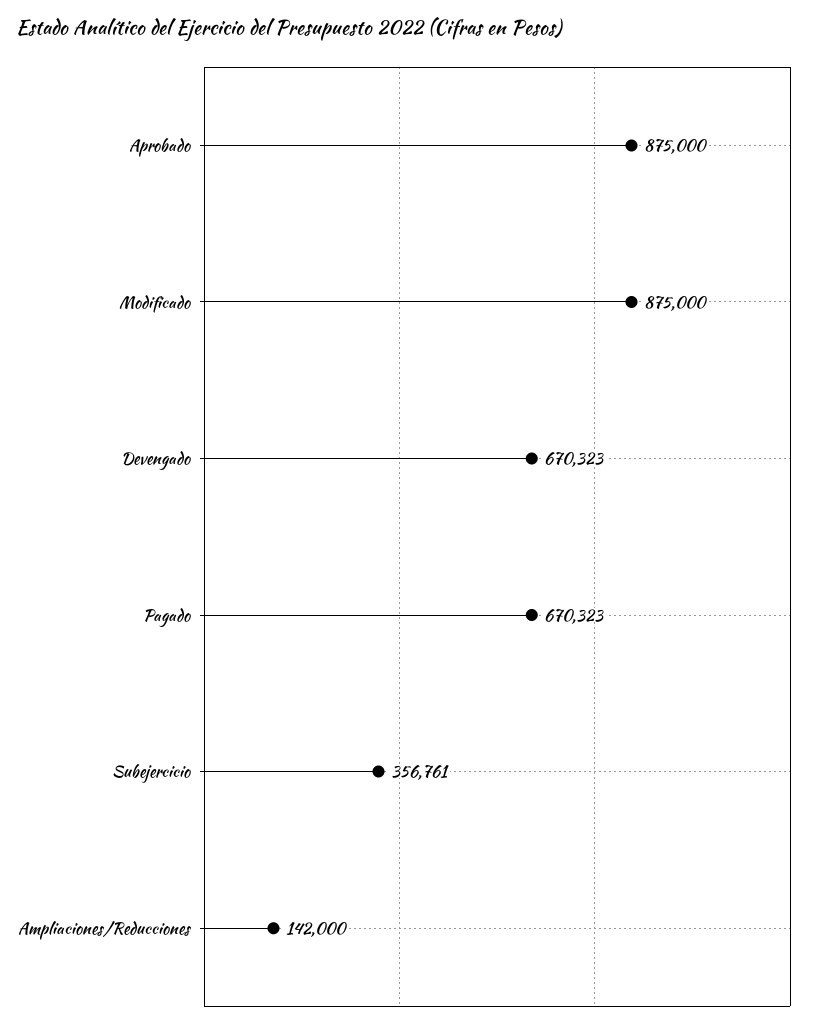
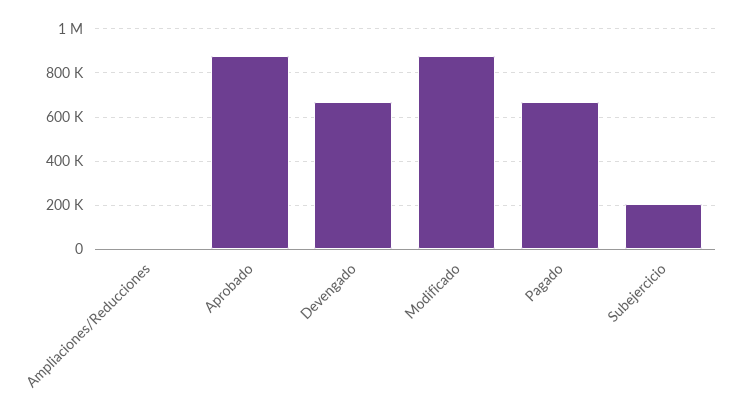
  {
    "Aprobado": 875000,
    "Modificado": 875000,
    "Devengado": 670323,
    "Pagado": 670323,
-   "Subejercicio": 356761,
+   "Subejercicio": 200000,
-   "Ampliaciones/Reducciones": 142000
+   "Ampliaciones/Reducciones": 0
  }

